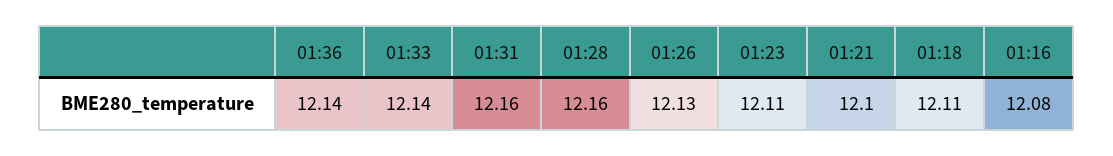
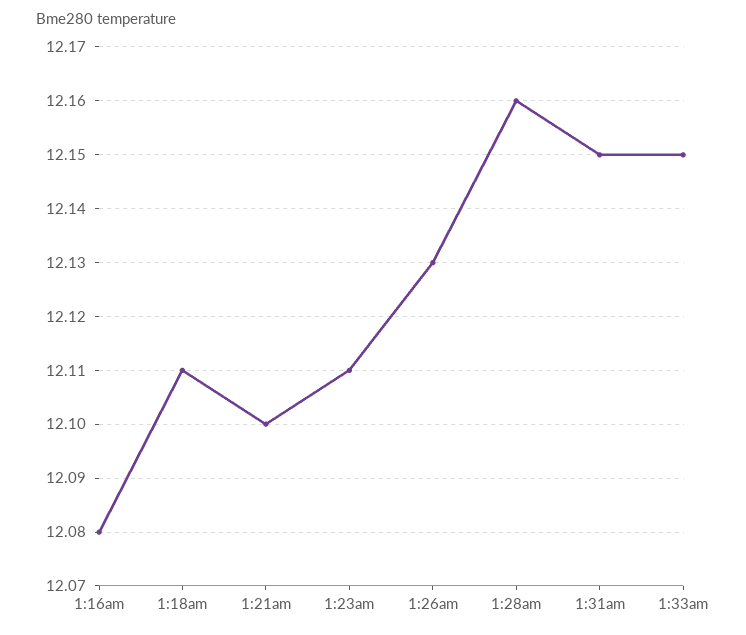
  {
-   "01:36": 12.14,
-   "01:33": 12.14,
+   "01:33": 12.15,
-   "01:31": 12.16,
+   "01:31": 12.15,
    "01:28": 12.16,
    "01:26": 12.13,
    "01:23": 12.11,
    "01:21": 12.1,
    "01:18": 12.11,
    "01:16": 12.08
  }

